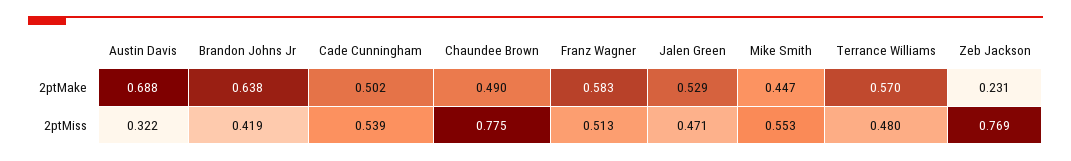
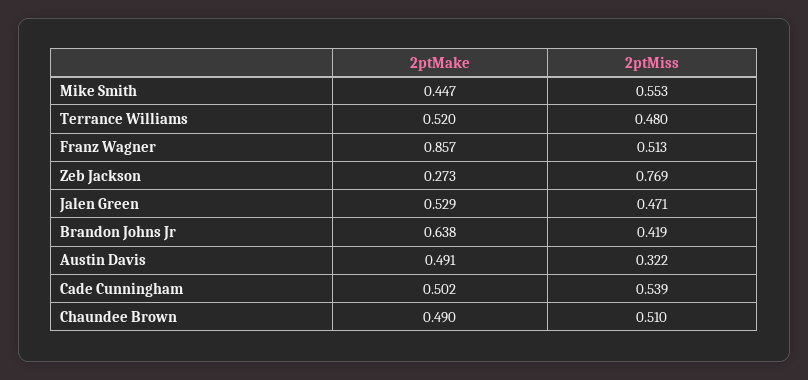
  {
    "Austin Davis": {
-     "2ptMake": 0.688,
+     "2ptMake": 0.491,
      "2ptMiss": 0.322
    },
    "Brandon Johns Jr": {
      "2ptMake": 0.638,
      "2ptMiss": 0.419
    },
    "Cade Cunningham": {
      "2ptMake": 0.502,
      "2ptMiss": 0.539
    },
    "Chaundee Brown": {
      "2ptMake": 0.49,
-     "2ptMiss": 0.775
+     "2ptMiss": 0.51
    },
    "Franz Wagner": {
-     "2ptMake": 0.583,
+     "2ptMake": 0.857,
      "2ptMiss": 0.513
    },
    "Jalen Green": {
      "2ptMake": 0.529,
      "2ptMiss": 0.471
    },
    "Mike Smith": {
      "2ptMake": 0.447,
      "2ptMiss": 0.553
    },
    "Terrance Williams": {
-     "2ptMake": 0.57,
+     "2ptMake": 0.52,
      "2ptMiss": 0.48
    },
    "Zeb Jackson": {
-     "2ptMake": 0.231,
+     "2ptMake": 0.273,
      "2ptMiss": 0.769
    }
  }

